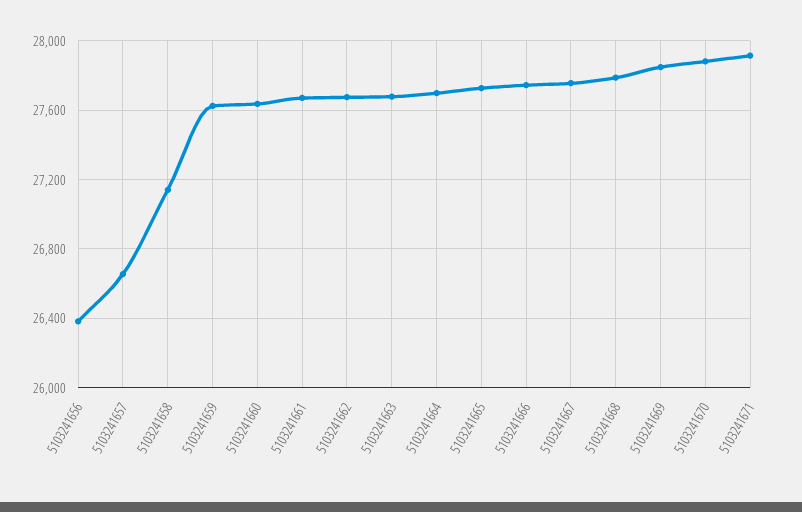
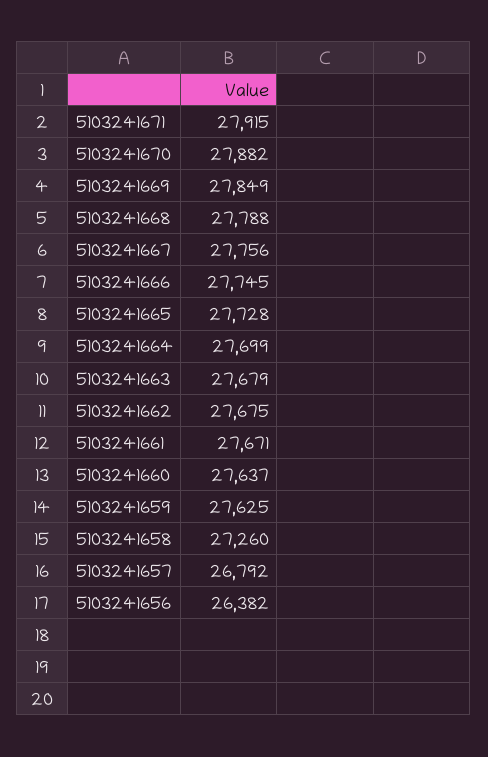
  {
    "5103241656": 26382,
-   "5103241657": 26650,
+   "5103241657": 26792,
-   "5103241658": 27150,
+   "5103241658": 27260,
    "5103241659": 27625,
    "5103241660": 27637,
    "5103241661": 27671,
    "5103241662": 27675,
    "5103241663": 27679,
    "5103241664": 27699,
    "5103241665": 27728,
    "5103241666": 27745,
    "5103241667": 27756,
    "5103241668": 27788,
    "5103241669": 27849,
    "5103241670": 27882,
    "5103241671": 27915
  }

